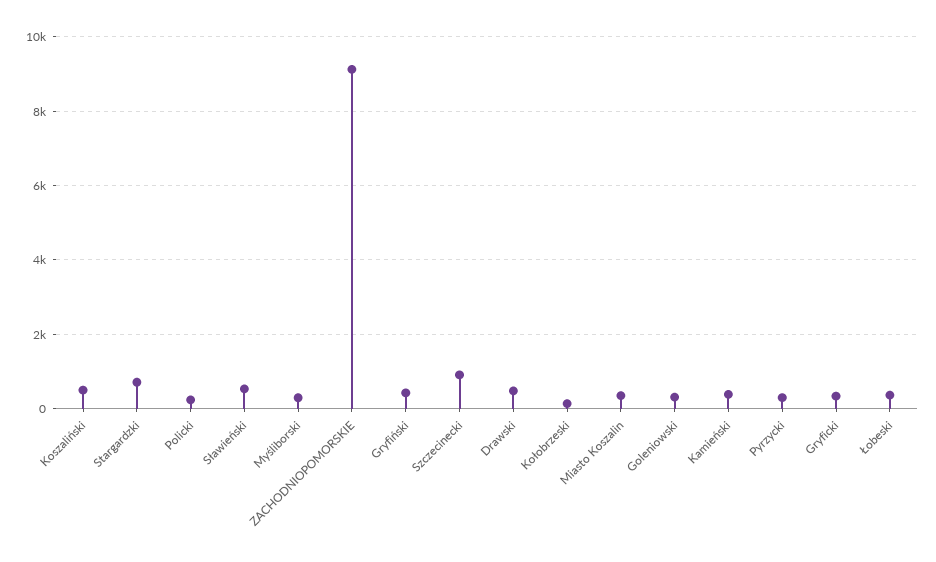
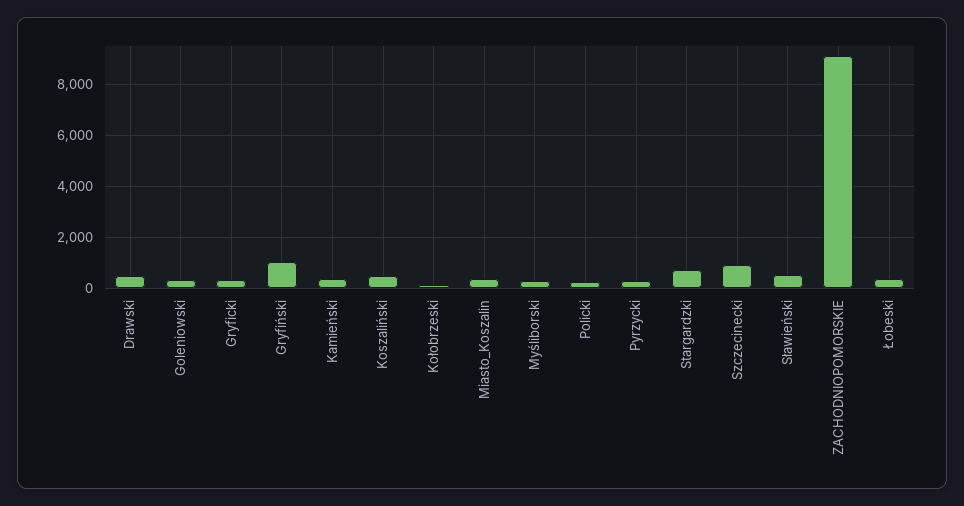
  {
    "Koszaliński": 400,
    "Stargardzki": 800,
    "Policki": 200,
    "Sławieński": 600,
    "Myśliborski": 200,
    "ZACHODNIOPOMORSKIE": 9200,
-   "Gryfiński": 400,
+   "Gryfiński": 1000,
    "Szczecinecki": 1000,
    "Drawski": 400,
    "Kołobrzeski": 200,
    "Miasto Koszalin": 400,
    "Goleniowski": 400,
    "Kamieński": 400,
    "Pyrzycki": 200,
    "Gryficki": 400,
    "Łobeski": 400
  }

